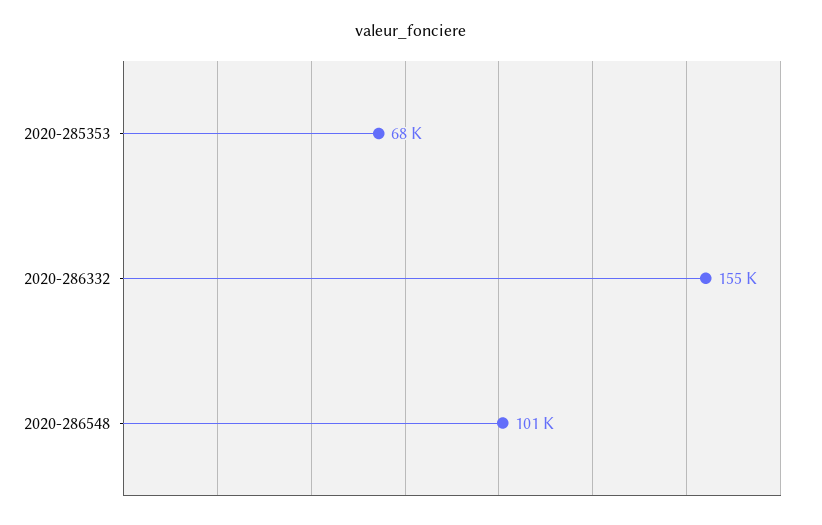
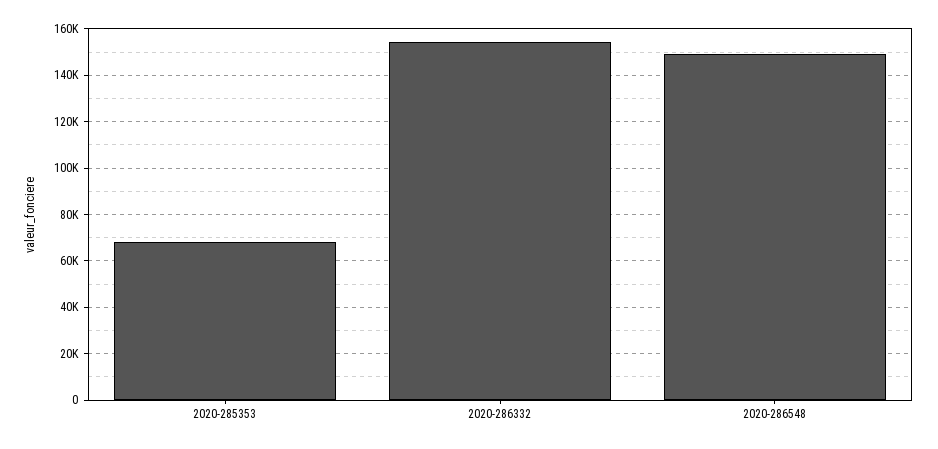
  {
    "2020-285353": 68000,
    "2020-286332": 155000,
-   "2020-286548": 101000
+   "2020-286548": 150000
  }

